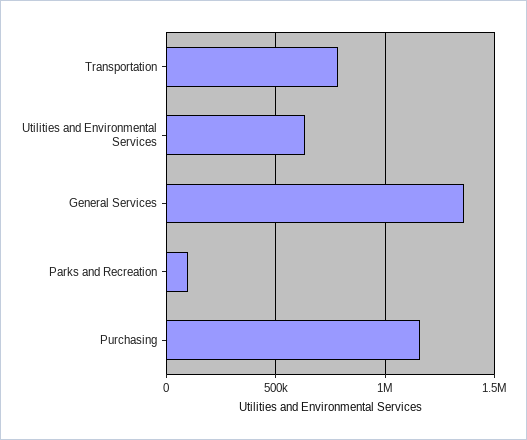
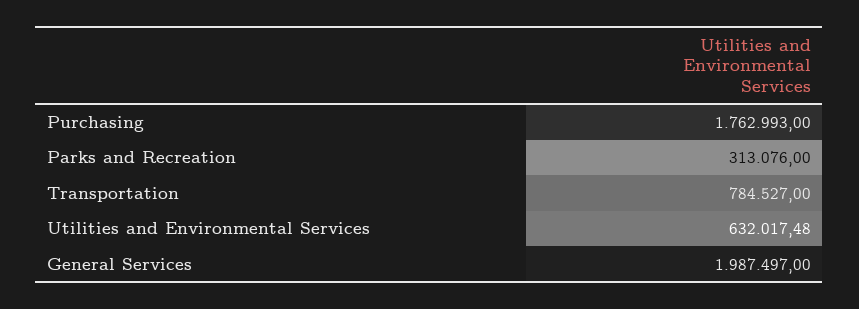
  {
    "Transportation": 784527,
    "Utilities and Environmental Services": 632017.48,
-   "General Services": 1350000,
+   "General Services": 1987497,
-   "Parks and Recreation": 100000,
+   "Parks and Recreation": 313076,
-   "Purchasing": 1150000
+   "Purchasing": 1762993
  }

